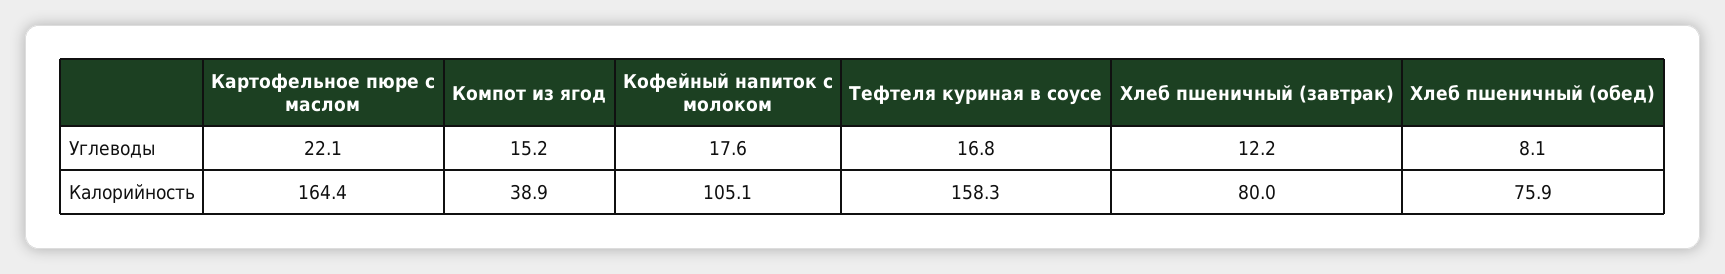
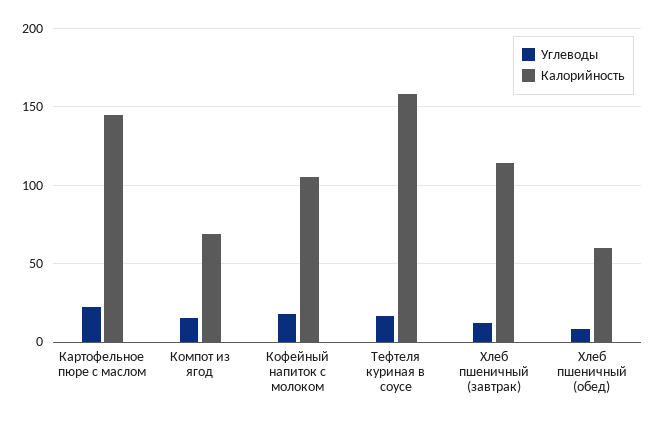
  {
    "Углеводы": {
      "Картофельное пюре с маслом": 22.1,
      "Компот из ягод": 15.2,
      "Кофейный напиток с молоком": 17.6,
      "Тефтеля куриная в соусе": 16.8,
      "Хлеб пшеничный (завтрак)": 12.2,
      "Хлеб пшеничный (обед)": 8.1
    },
    "Калорийность": {
-     "Картофельное пюре с маслом": 164.4,
+     "Картофельное пюре с маслом": 145,
-     "Компот из ягод": 38.9,
+     "Компот из ягод": 70,
      "Кофейный напиток с молоком": 105.1,
      "Тефтеля куриная в соусе": 158.3,
-     "Хлеб пшеничный (завтрак)": 80,
+     "Хлеб пшеничный (завтрак)": 115,
-     "Хлеб пшеничный (обед)": 75.9
+     "Хлеб пшеничный (обед)": 60
    }
  }

